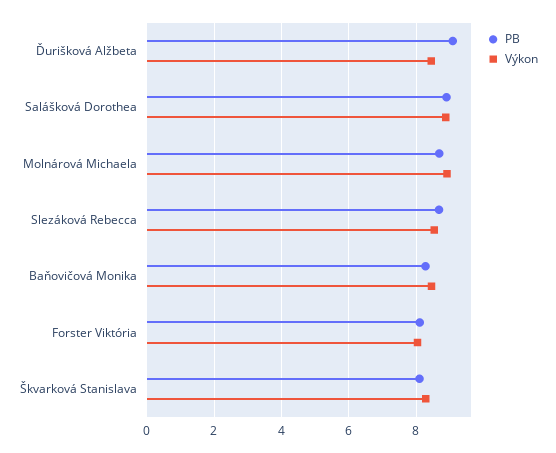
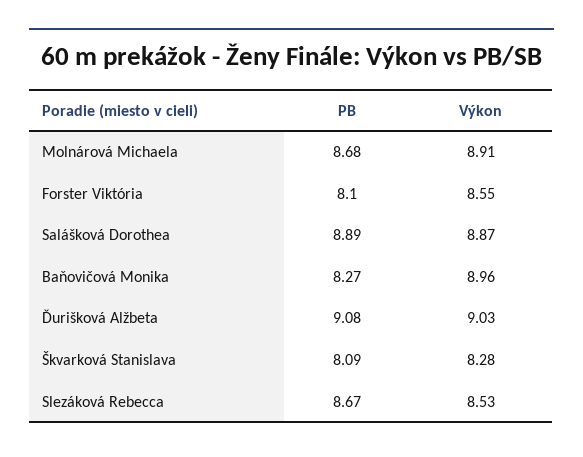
  {
    "PB": {
      "Ďurišková Alžbeta": 9.08,
      "Salášková Dorothea": 8.89,
      "Molnárová Michaela": 8.68,
      "Slezáková Rebecca": 8.67,
      "Baňovičová Monika": 8.27,
      "Forster Viktória": 8.1,
      "Škvarková Stanislava": 8.09
    },
    "Výkon": {
-     "Ďurišková Alžbeta": 8.4,
+     "Ďurišková Alžbeta": 9.03,
      "Salášková Dorothea": 8.87,
      "Molnárová Michaela": 8.91,
      "Slezáková Rebecca": 8.53,
-     "Baňovičová Monika": 8.4,
+     "Baňovičová Monika": 8.96,
-     "Forster Viktória": 8,
+     "Forster Viktória": 8.55,
      "Škvarková Stanislava": 8.28
    }
  }

